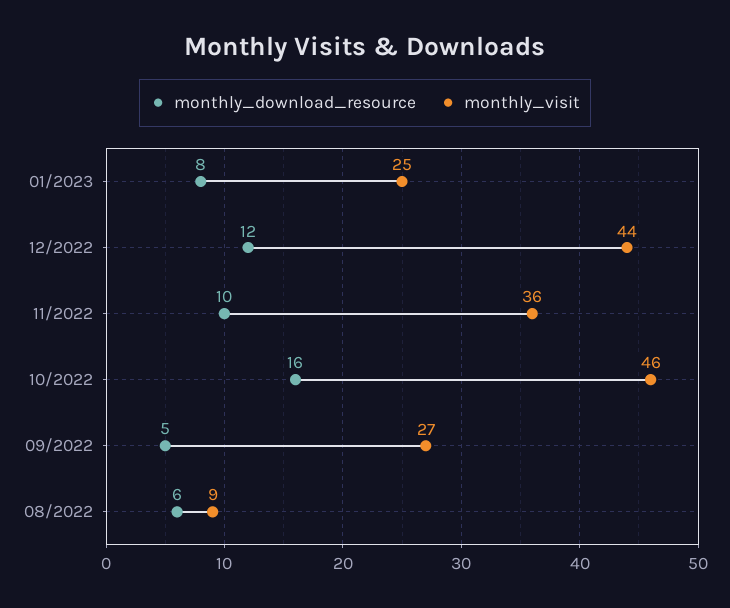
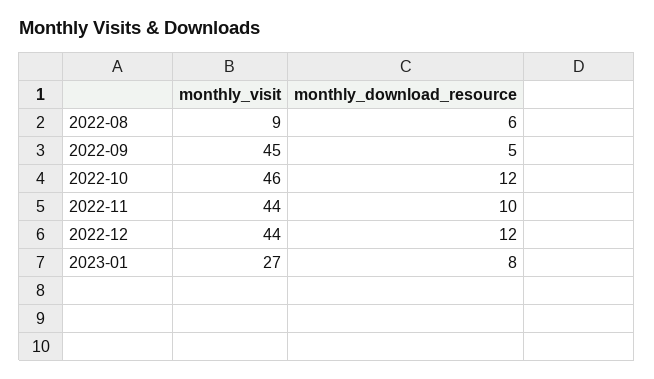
  {
    "monthly_download_resource": {
      "01/2023": 8,
      "12/2022": 12,
      "11/2022": 10,
-     "10/2022": 16,
+     "10/2022": 12,
      "09/2022": 5,
      "08/2022": 6
    },
    "monthly_visit": {
-     "01/2023": 25,
+     "01/2023": 27,
      "12/2022": 44,
-     "11/2022": 36,
+     "11/2022": 44,
      "10/2022": 46,
-     "09/2022": 27,
+     "09/2022": 45,
      "08/2022": 9
    }
  }

